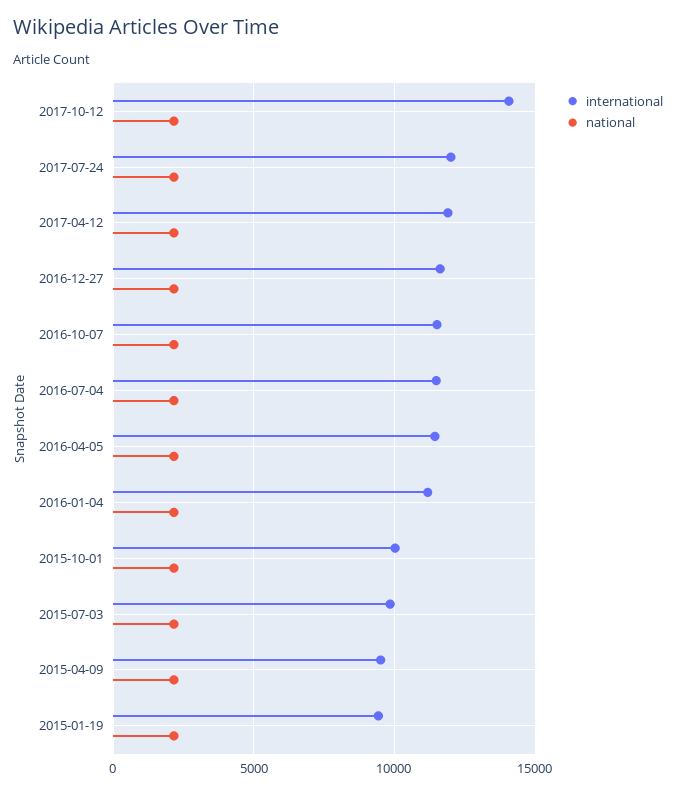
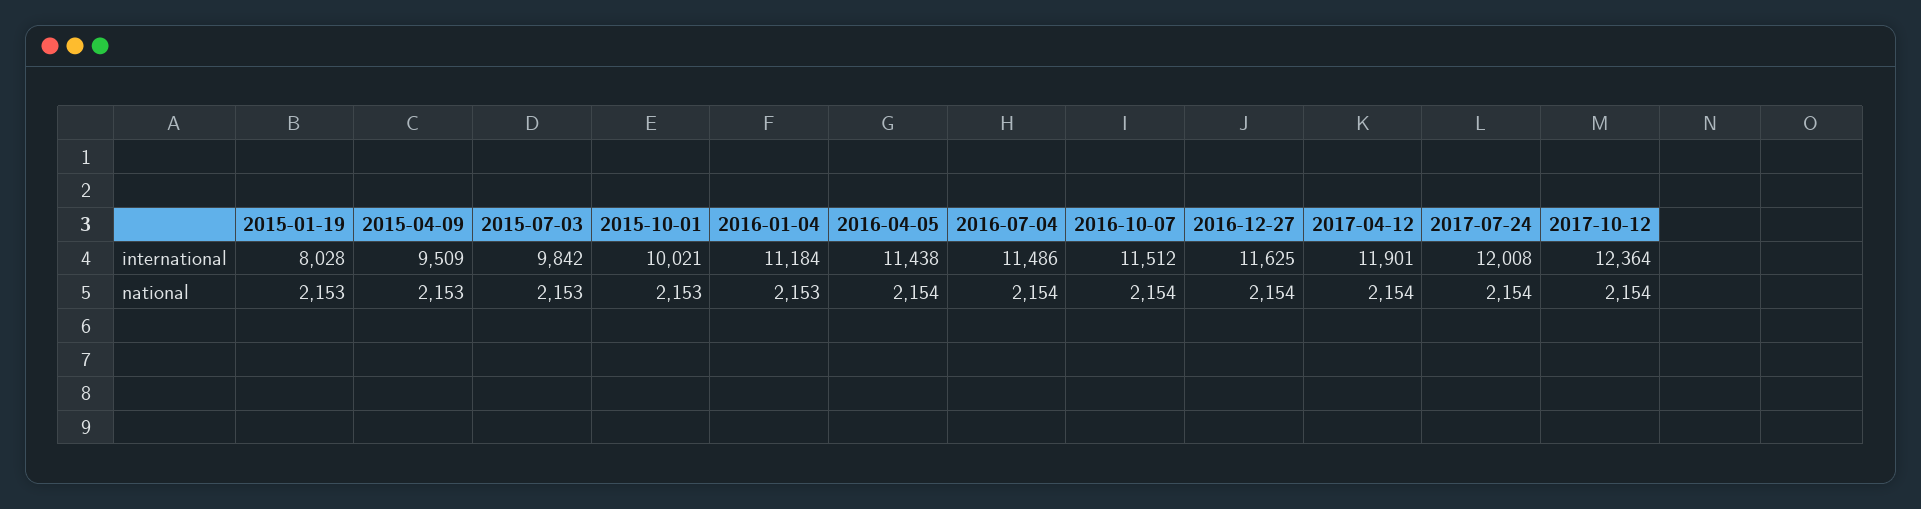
  {
    "international": {
-     "2017-10-12": 14000,
+     "2017-10-12": 12364,
      "2017-07-24": 12008,
      "2017-04-12": 11901,
      "2016-12-27": 11625,
      "2016-10-07": 11512,
      "2016-07-04": 11486,
      "2016-04-05": 11438,
      "2016-01-04": 11184,
      "2015-10-01": 10021,
      "2015-07-03": 9842,
      "2015-04-09": 9509,
-     "2015-01-19": 9500
+     "2015-01-19": 8028
    },
    "national": {
      "2017-10-12": 2154,
      "2017-07-24": 2154,
      "2017-04-12": 2154,
      "2016-12-27": 2154,
      "2016-10-07": 2154,
      "2016-07-04": 2154,
      "2016-04-05": 2154,
      "2016-01-04": 2153,
      "2015-10-01": 2153,
      "2015-07-03": 2153,
      "2015-04-09": 2153,
      "2015-01-19": 2153
    }
  }

